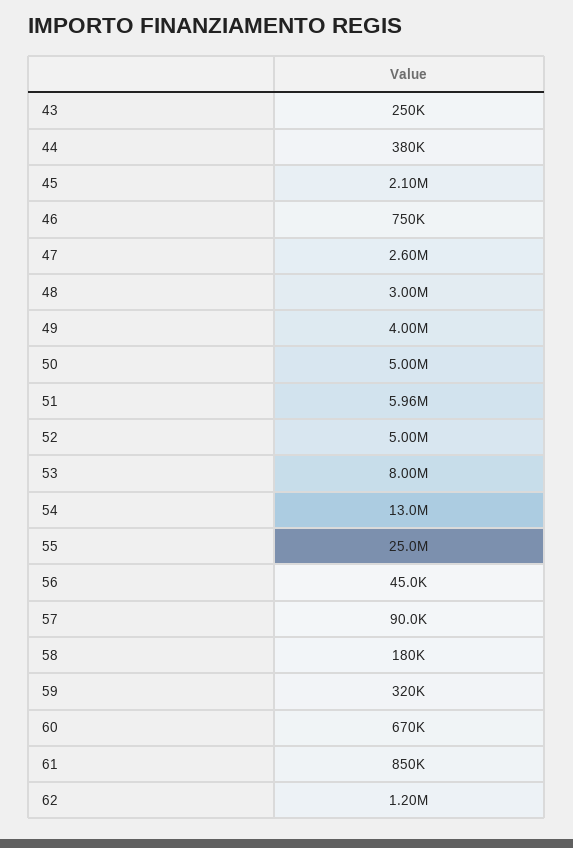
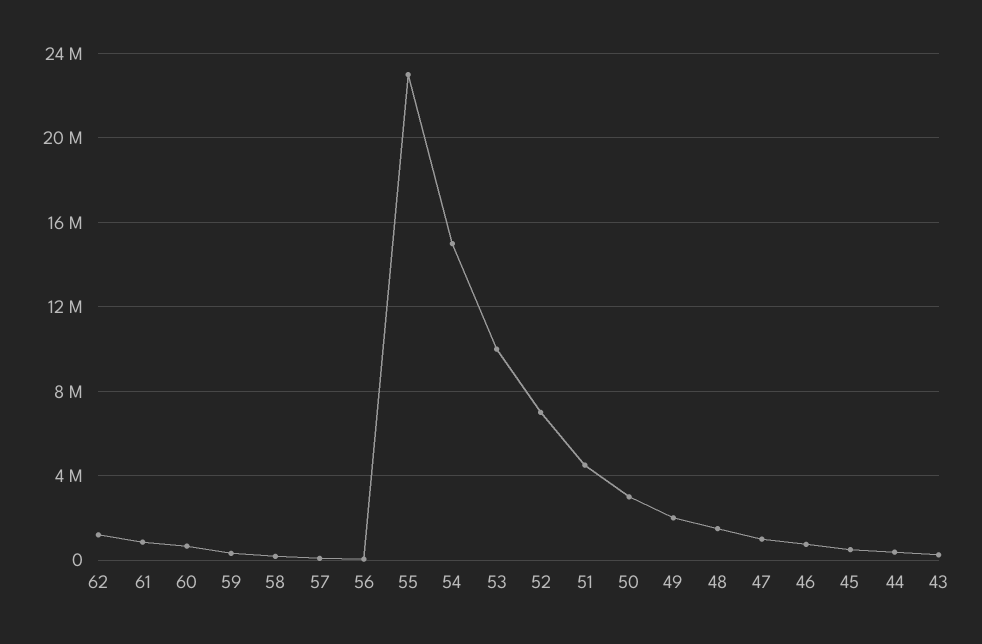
  {
    "43": 250000,
    "44": 380000,
-   "45": 2100000,
+   "45": 500000,
    "46": 750000,
-   "47": 2600000,
+   "47": 1000000,
-   "48": 3000000,
+   "48": 1500000,
-   "49": 4000000,
+   "49": 2000000,
-   "50": 5000000,
+   "50": 3000000,
-   "51": 5960000,
+   "51": 4500000,
-   "52": 5000000,
+   "52": 7000000,
-   "53": 8000000,
+   "53": 10000000,
-   "54": 13000000,
+   "54": 15000000,
-   "55": 25000000,
+   "55": 23000000,
    "56": 45000,
    "57": 90000,
    "58": 180000,
    "59": 320000,
    "60": 670000,
    "61": 850000,
    "62": 1200000
  }

